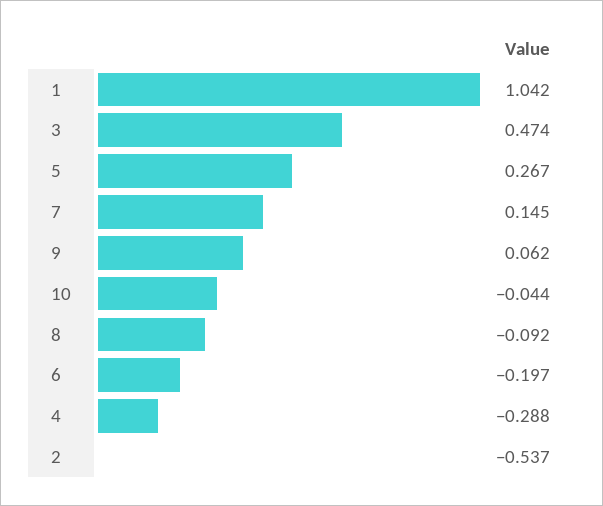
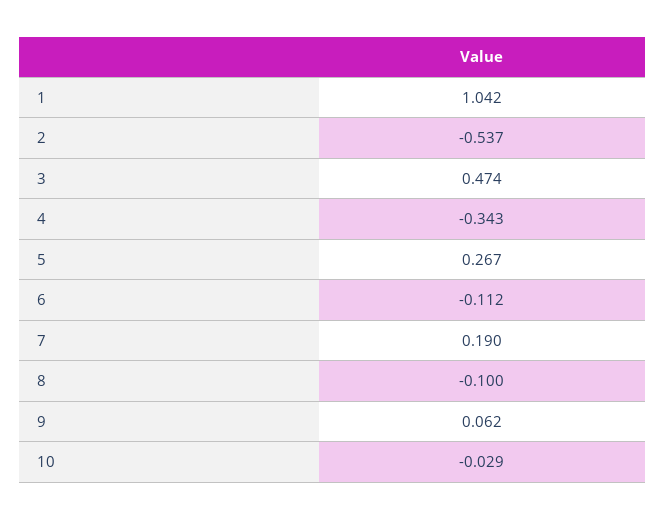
  {
    "1": 1.042,
    "3": 0.474,
    "5": 0.267,
-   "7": 0.145,
+   "7": 0.19,
    "9": 0.062,
-   "10": -0.044,
+   "10": -0.029,
-   "8": -0.092,
+   "8": -0.1,
-   "6": -0.197,
+   "6": -0.112,
-   "4": -0.288,
+   "4": -0.343,
    "2": -0.537
  }

